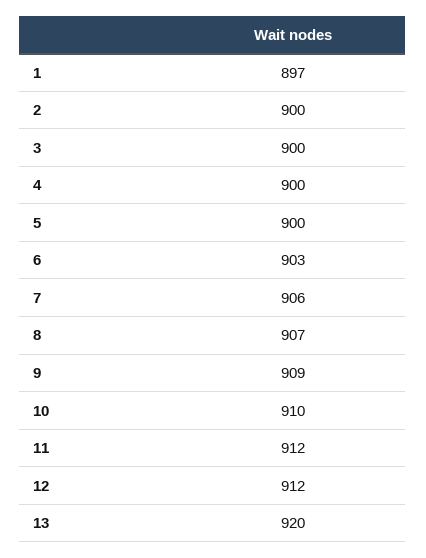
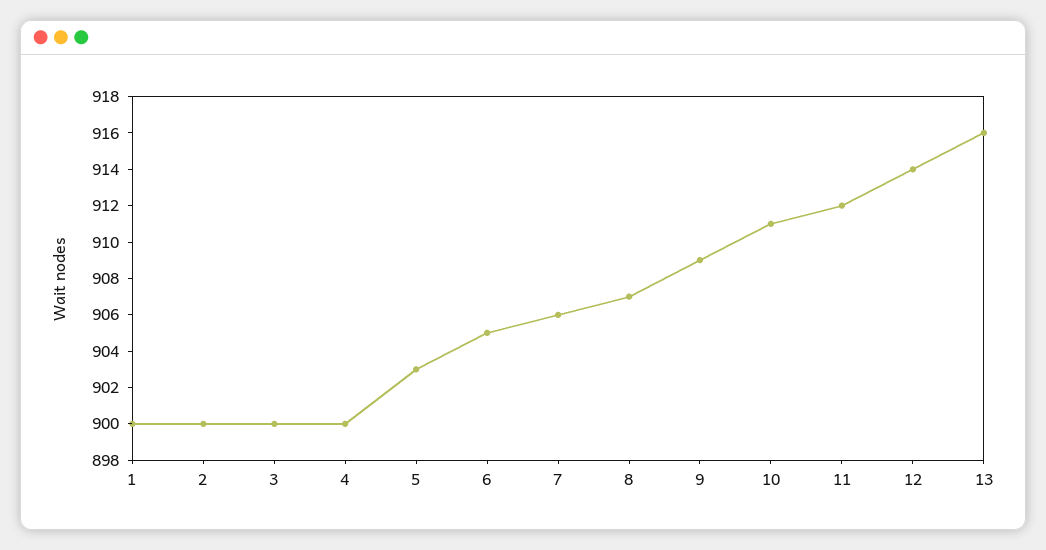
  {
-   "1": 897,
+   "1": 900,
    "2": 900,
    "3": 900,
    "4": 900,
-   "5": 900,
+   "5": 903,
-   "6": 903,
+   "6": 905,
    "7": 906,
    "8": 907,
    "9": 909,
-   "10": 910,
+   "10": 911,
    "11": 912,
-   "12": 912,
+   "12": 914,
-   "13": 920
+   "13": 916
  }

